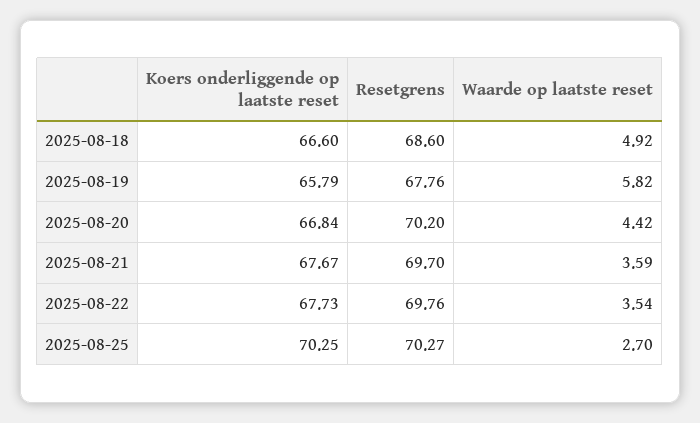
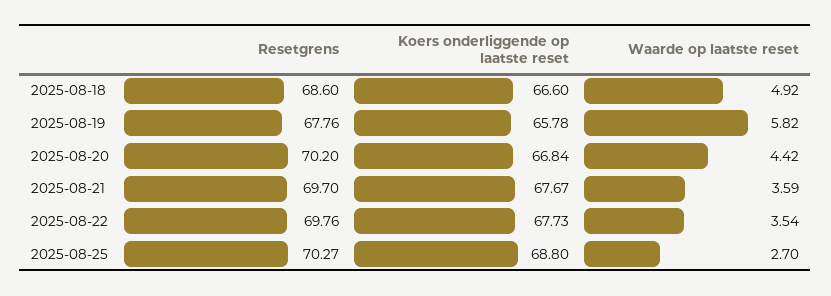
  {
    "Koers onderliggende op laatste reset": {
      "2025-08-18": 66.6,
-     "2025-08-19": 65.79,
+     "2025-08-19": 65.78,
      "2025-08-20": 66.84,
      "2025-08-21": 67.67,
      "2025-08-22": 67.73,
-     "2025-08-25": 70.25
+     "2025-08-25": 68.8
    },
    "Resetgrens": {
      "2025-08-18": 68.6,
      "2025-08-19": 67.76,
      "2025-08-20": 70.2,
      "2025-08-21": 69.7,
      "2025-08-22": 69.76,
      "2025-08-25": 70.27
    },
    "Waarde op laatste reset": {
      "2025-08-18": 4.92,
      "2025-08-19": 5.82,
      "2025-08-20": 4.42,
      "2025-08-21": 3.59,
      "2025-08-22": 3.54,
      "2025-08-25": 2.7
    }
  }

